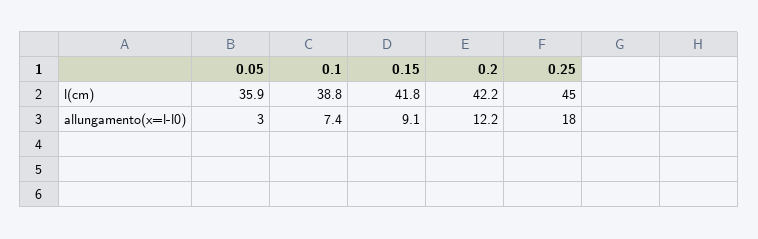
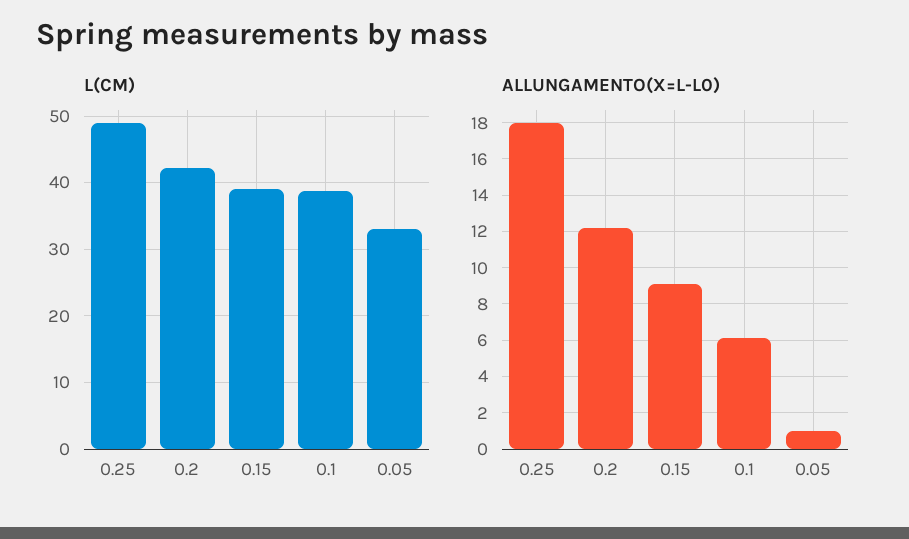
  {
    "l(cm)": {
-     "0.05": 35.9,
+     "0.05": 33,
      "0.1": 38.8,
-     "0.15": 41.8,
+     "0.15": 39,
      "0.2": 42.2,
-     "0.25": 45
+     "0.25": 49
    },
    "allungamento(x=l-l0)": {
-     "0.05": 3,
+     "0.05": 1,
-     "0.1": 7.4,
+     "0.1": 6,
      "0.15": 9.1,
      "0.2": 12.2,
      "0.25": 18
    }
  }

